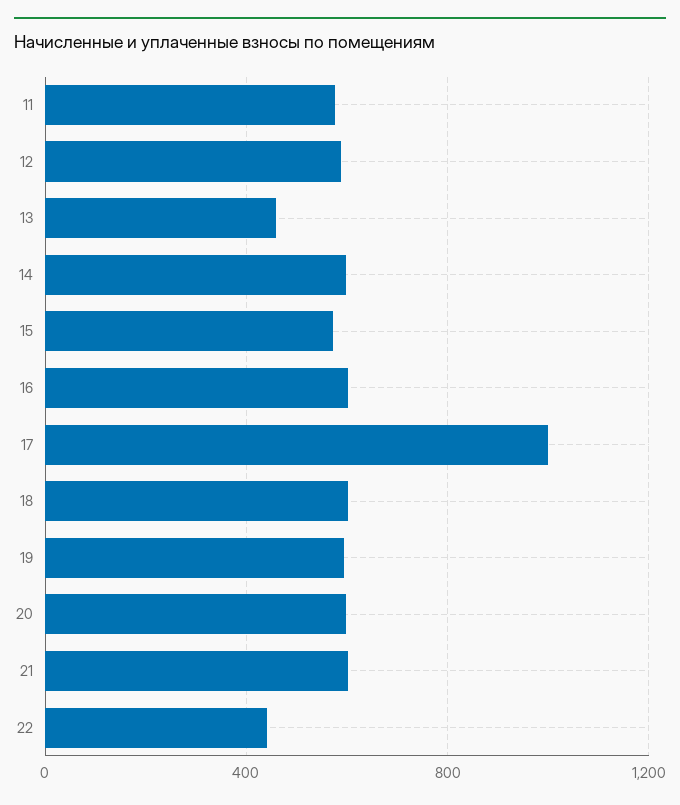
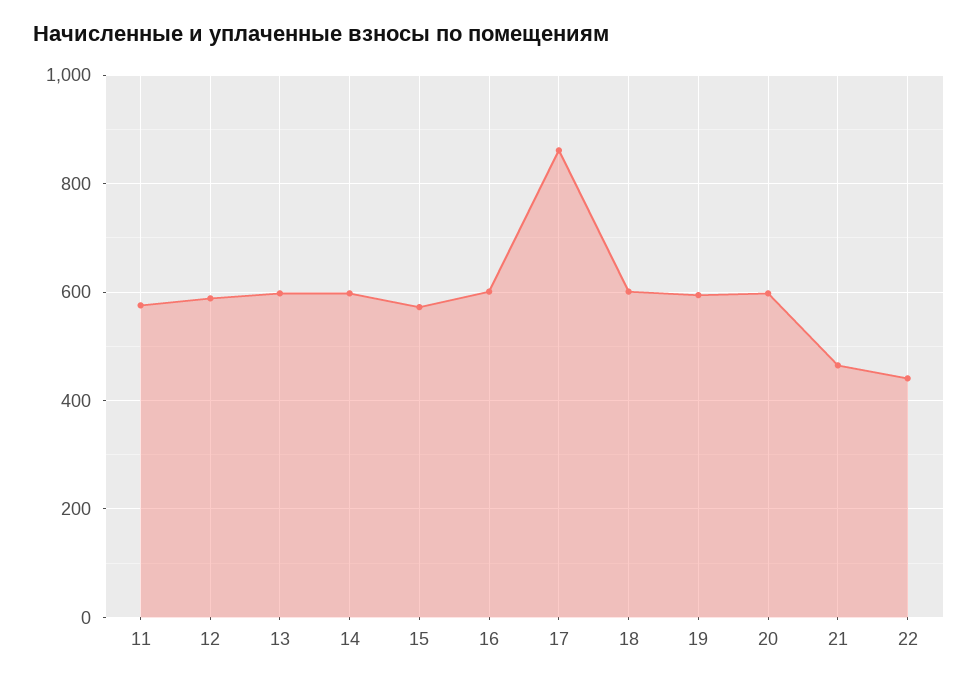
  {
    "11": 580,
    "12": 580,
-   "13": 450,
+   "13": 600,
    "14": 600,
    "15": 580,
    "16": 600,
-   "17": 1000,
+   "17": 860,
    "18": 600,
    "19": 600,
    "20": 600,
-   "21": 600,
+   "21": 460,
    "22": 440
  }

